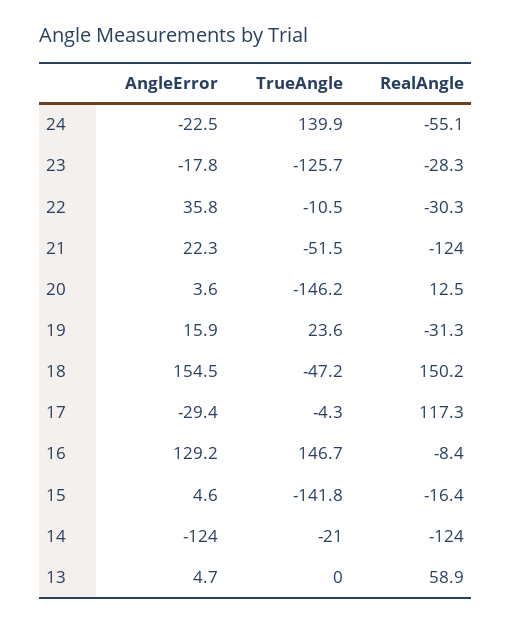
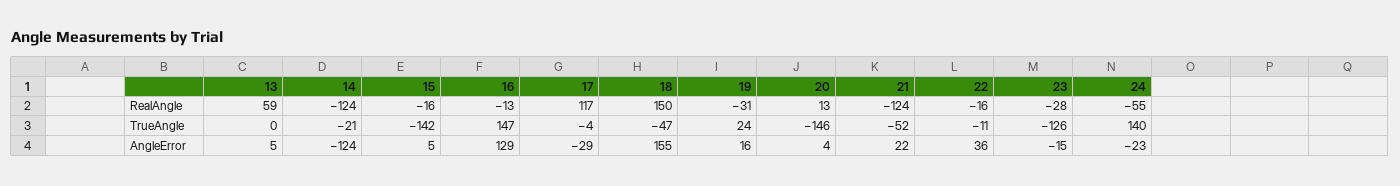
  {
    "AngleError": {
      "24": -22.5,
-     "23": -17.8,
+     "23": -15,
      "22": 35.8,
      "21": 22.3,
      "20": 3.6,
      "19": 15.9,
      "18": 154.5,
      "17": -29.4,
      "16": 129.2,
      "15": 4.6,
      "14": -124,
      "13": 4.7
    },
    "TrueAngle": {
      "24": 139.9,
      "23": -125.7,
      "22": -10.5,
      "21": -51.5,
      "20": -146.2,
      "19": 23.6,
      "18": -47.2,
      "17": -4.3,
      "16": 146.7,
      "15": -141.8,
      "14": -21,
      "13": 0
    },
    "RealAngle": {
      "24": -55.1,
      "23": -28.3,
-     "22": -30.3,
+     "22": -16,
      "21": -124,
      "20": 12.5,
      "19": -31.3,
      "18": 150.2,
      "17": 117.3,
-     "16": -8.4,
+     "16": -13,
      "15": -16.4,
      "14": -124,
      "13": 58.9
    }
  }

